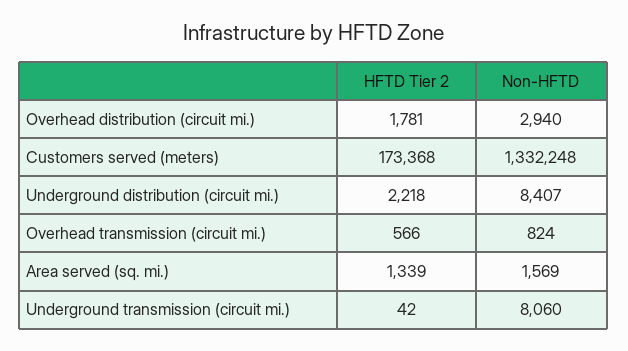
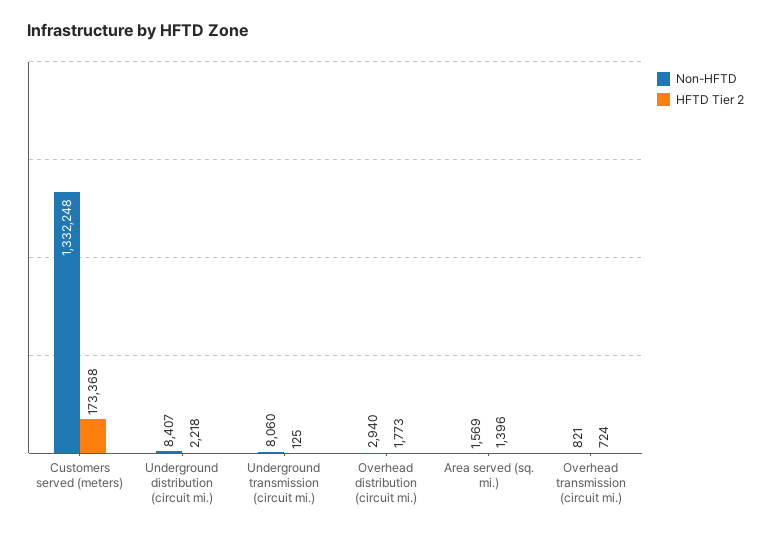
  {
    "HFTD Tier 2": {
-     "Overhead distribution (circuit mi.)": 1781,
+     "Overhead distribution (circuit mi.)": 1773,
      "Customers served (meters)": 173368,
      "Underground distribution (circuit mi.)": 2218,
-     "Overhead transmission (circuit mi.)": 566,
+     "Overhead transmission (circuit mi.)": 724,
-     "Area served (sq. mi.)": 1339,
+     "Area served (sq. mi.)": 1396,
-     "Underground transmission (circuit mi.)": 42
+     "Underground transmission (circuit mi.)": 125
    },
    "Non-HFTD": {
      "Overhead distribution (circuit mi.)": 2940,
      "Customers served (meters)": 1332248,
      "Underground distribution (circuit mi.)": 8407,
-     "Overhead transmission (circuit mi.)": 824,
+     "Overhead transmission (circuit mi.)": 821,
      "Area served (sq. mi.)": 1569,
      "Underground transmission (circuit mi.)": 8060
    }
  }

